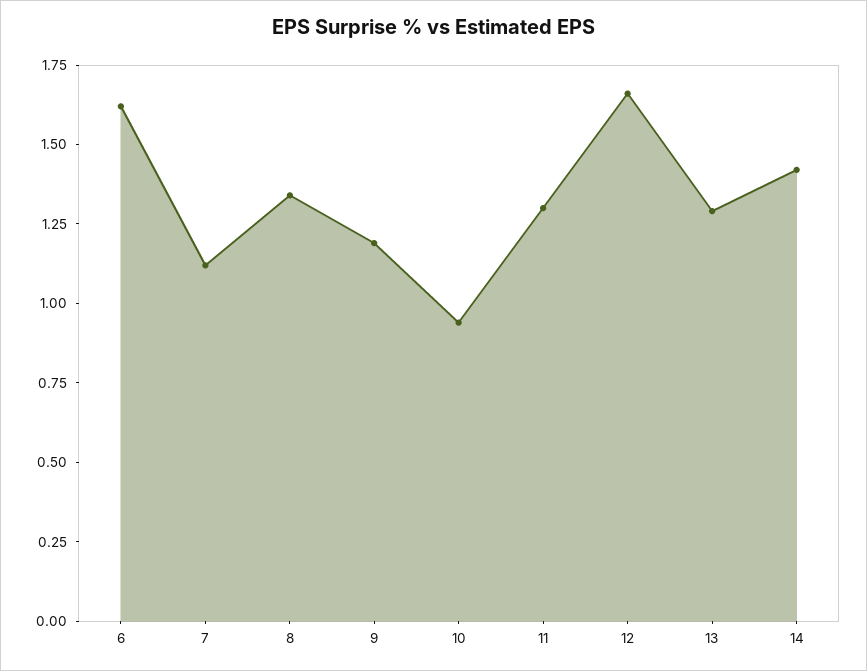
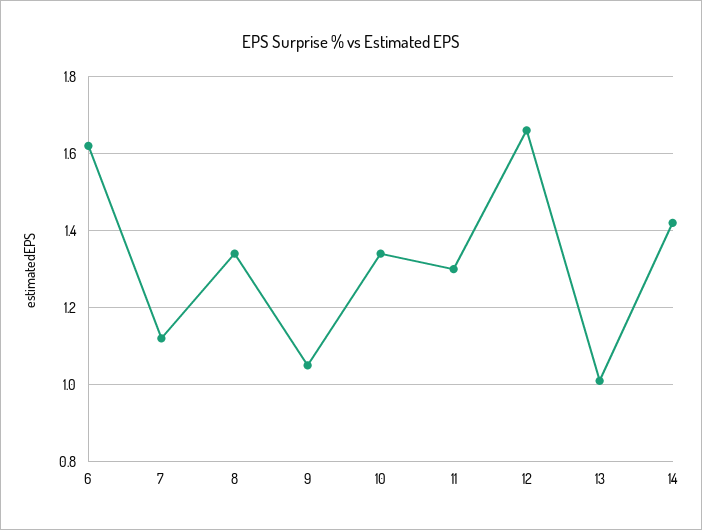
  {
    "6": 1.6,
    "7": 1.1,
    "8": 1.35,
-   "9": 1.2,
+   "9": 1.05,
-   "10": 0.95,
+   "10": 1.35,
    "11": 1.3,
    "12": 1.65,
-   "13": 1.3,
+   "13": 1,
    "14": 1.4
  }

